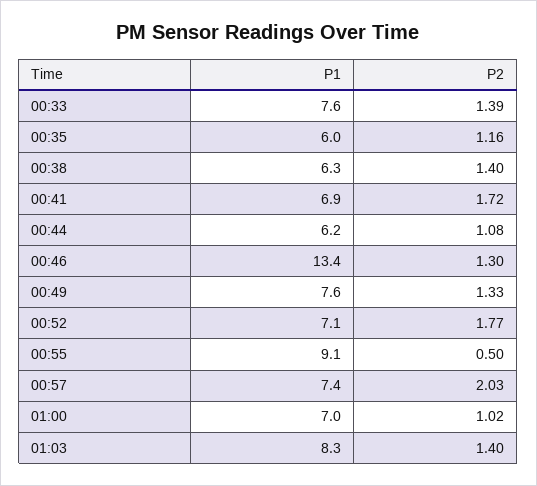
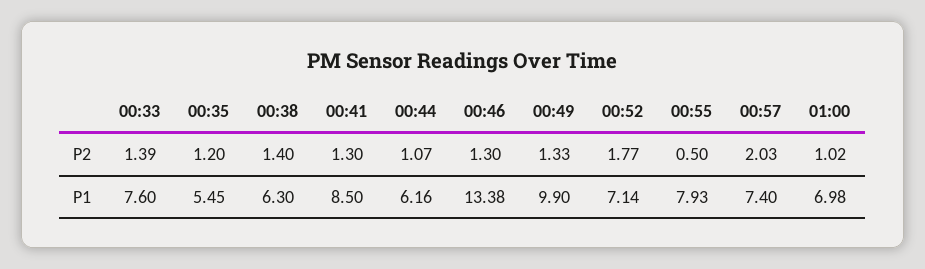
  {
    "P1": {
      "00:33": 7.6,
-     "00:35": 6,
+     "00:35": 5.45,
      "00:38": 6.3,
-     "00:41": 6.9,
+     "00:41": 8.5,
      "00:44": 6.16,
      "00:46": 13.38,
-     "00:49": 7.6,
+     "00:49": 9.9,
      "00:52": 7.14,
-     "00:55": 9.1,
+     "00:55": 7.93,
      "00:57": 7.4,
-     "01:00": 6.98,
+     "01:00": 6.98
-     "01:03": 8.3
    },
    "P2": {
      "00:33": 1.39,
-     "00:35": 1.16,
+     "00:35": 1.2,
      "00:38": 1.4,
-     "00:41": 1.72,
+     "00:41": 1.3,
-     "00:44": 1.08,
+     "00:44": 1.07,
      "00:46": 1.3,
      "00:49": 1.33,
      "00:52": 1.77,
      "00:55": 0.5,
      "00:57": 2.03,
-     "01:00": 1.02,
+     "01:00": 1.02
-     "01:03": 1.4
    }
  }

